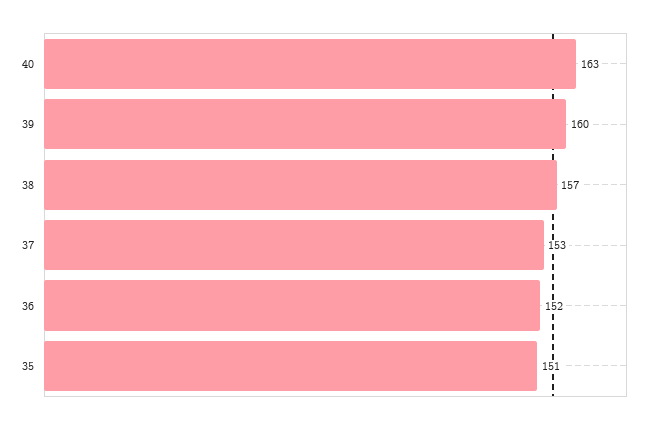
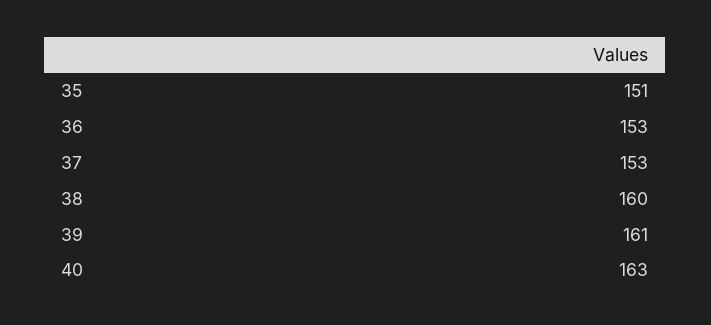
  {
    "40": 163,
-   "39": 160,
+   "39": 161,
-   "38": 157,
+   "38": 160,
    "37": 153,
-   "36": 152,
+   "36": 153,
    "35": 151
  }

